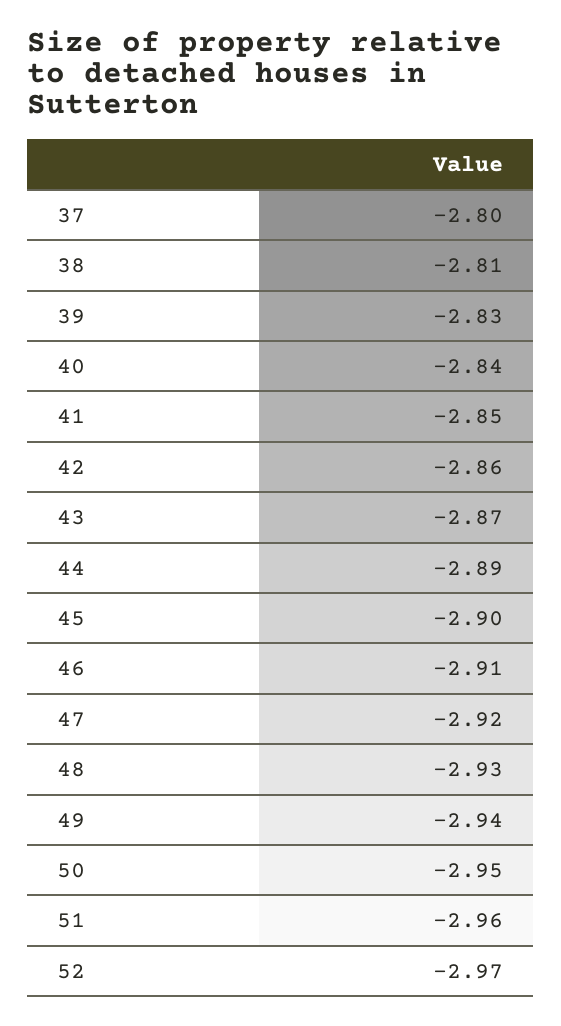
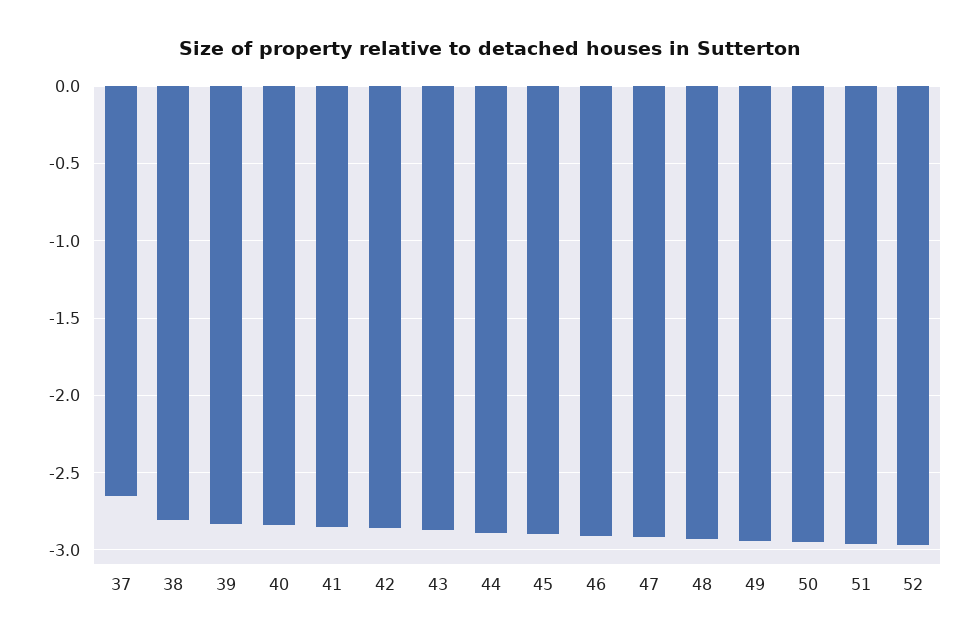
  {
-   "37": -2.8,
+   "37": -2.65,
    "38": -2.81,
    "39": -2.83,
    "40": -2.84,
    "41": -2.85,
    "42": -2.86,
    "43": -2.87,
    "44": -2.89,
    "45": -2.9,
    "46": -2.91,
    "47": -2.92,
    "48": -2.93,
    "49": -2.94,
    "50": -2.95,
    "51": -2.96,
    "52": -2.97
  }

